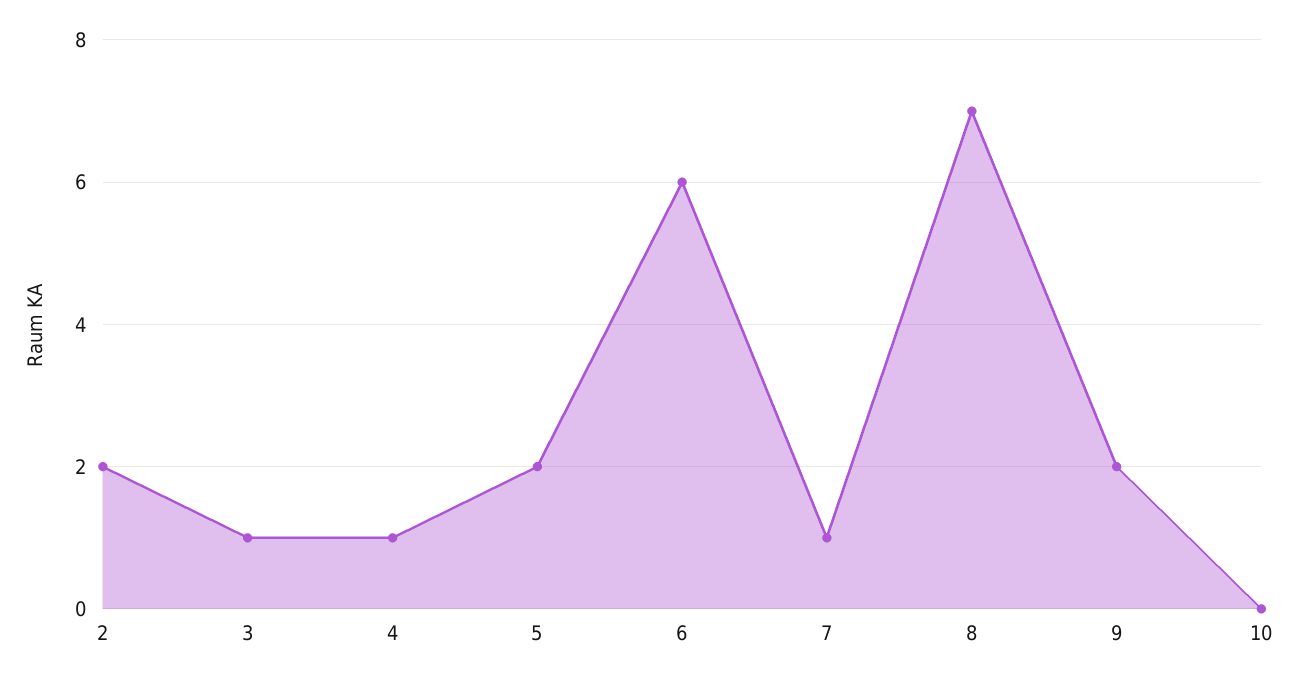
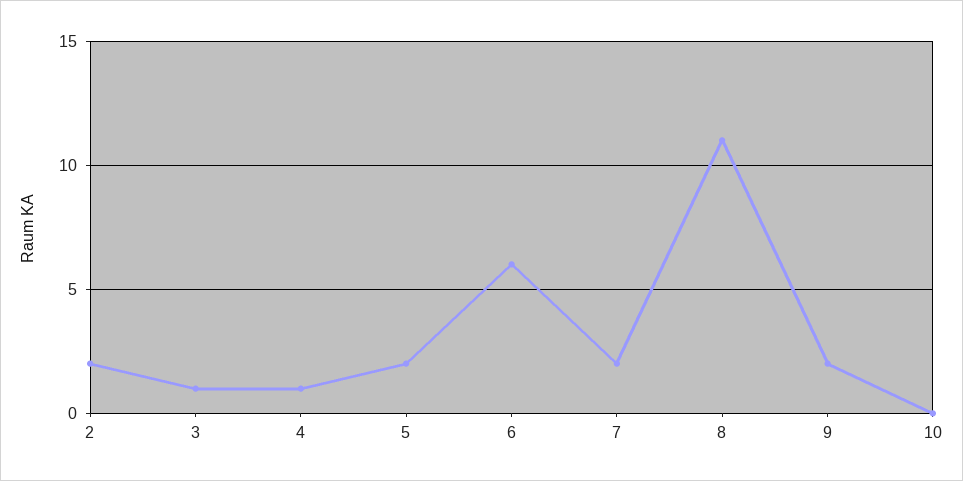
  {
    "2": 2,
    "3": 1,
    "4": 1,
    "5": 2,
    "6": 6,
-   "7": 1,
+   "7": 2,
-   "8": 7,
+   "8": 11,
    "9": 2,
    "10": 0
  }

